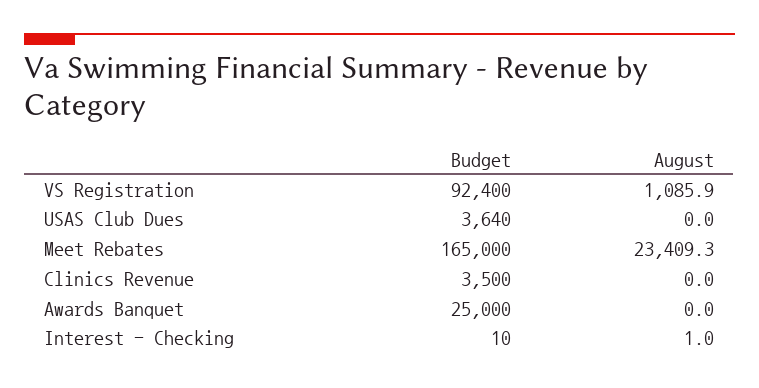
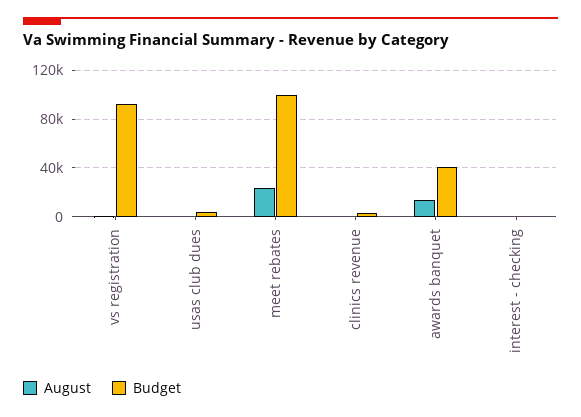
  {
    "Budget": {
      "VS Registration": 92400,
      "USAS Club Dues": 3640,
-     "Meet Rebates": 165000,
+     "Meet Rebates": 100000,
      "Clinics Revenue": 3500,
-     "Awards Banquet": 25000,
+     "Awards Banquet": 40000,
      "Interest - Checking": 10
    },
    "August": {
      "VS Registration": 1085.9,
      "USAS Club Dues": 0,
      "Meet Rebates": 23409.3,
      "Clinics Revenue": 0,
-     "Awards Banquet": 0,
+     "Awards Banquet": 15000,
      "Interest - Checking": 1
    }
  }

